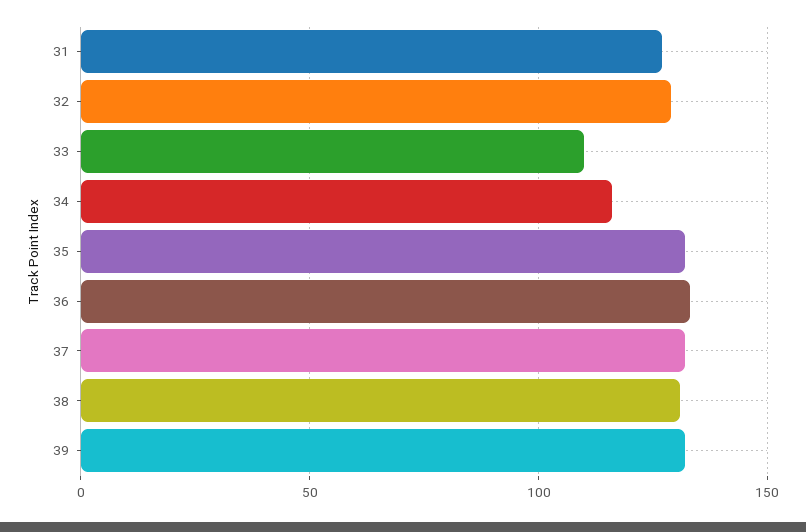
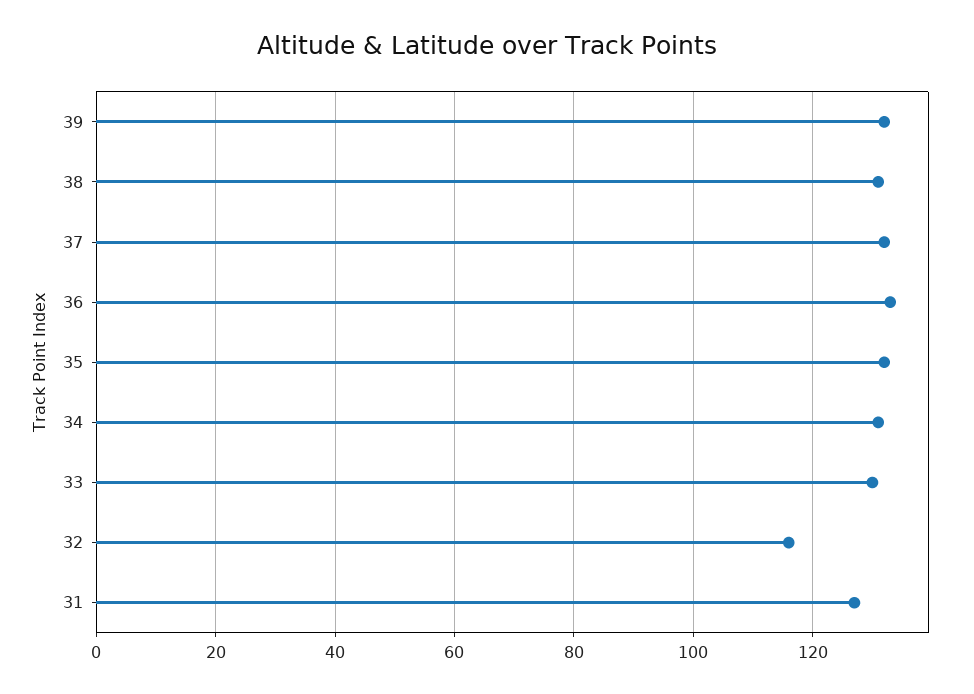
  {
    "31": 125,
-   "32": 130,
+   "32": 115,
-   "33": 110,
+   "33": 130,
-   "34": 115,
+   "34": 130,
    "35": 130,
    "36": 135,
    "37": 130,
    "38": 130,
    "39": 130
  }

